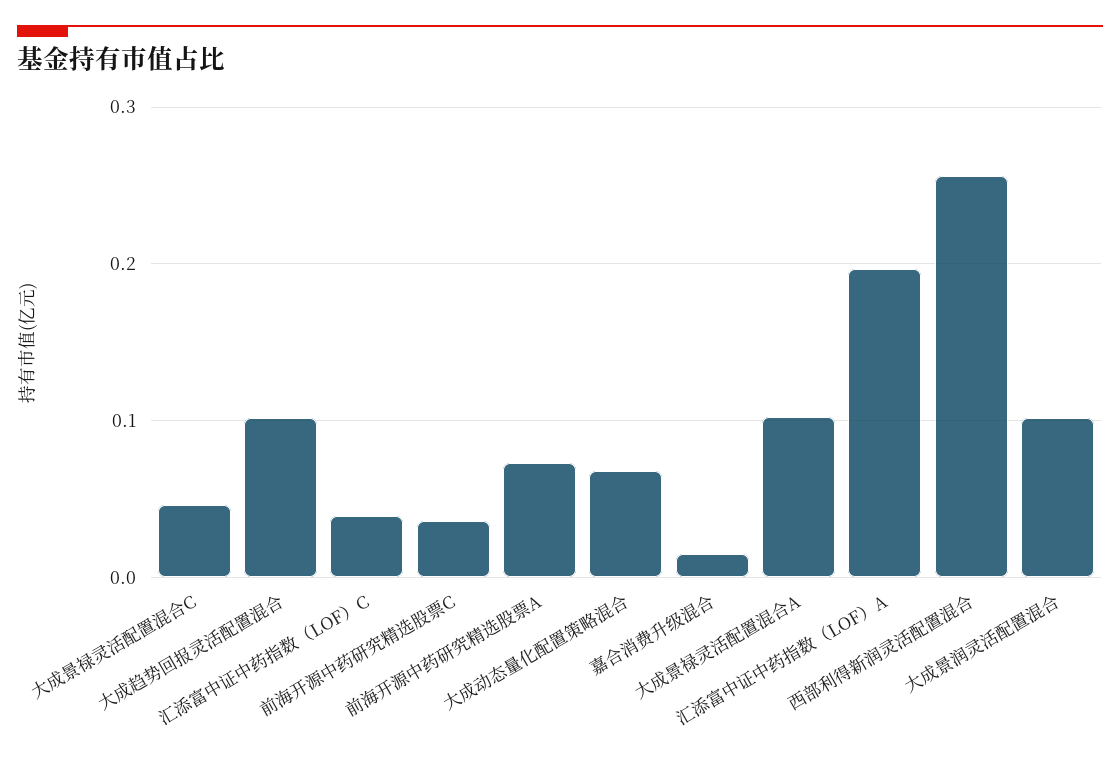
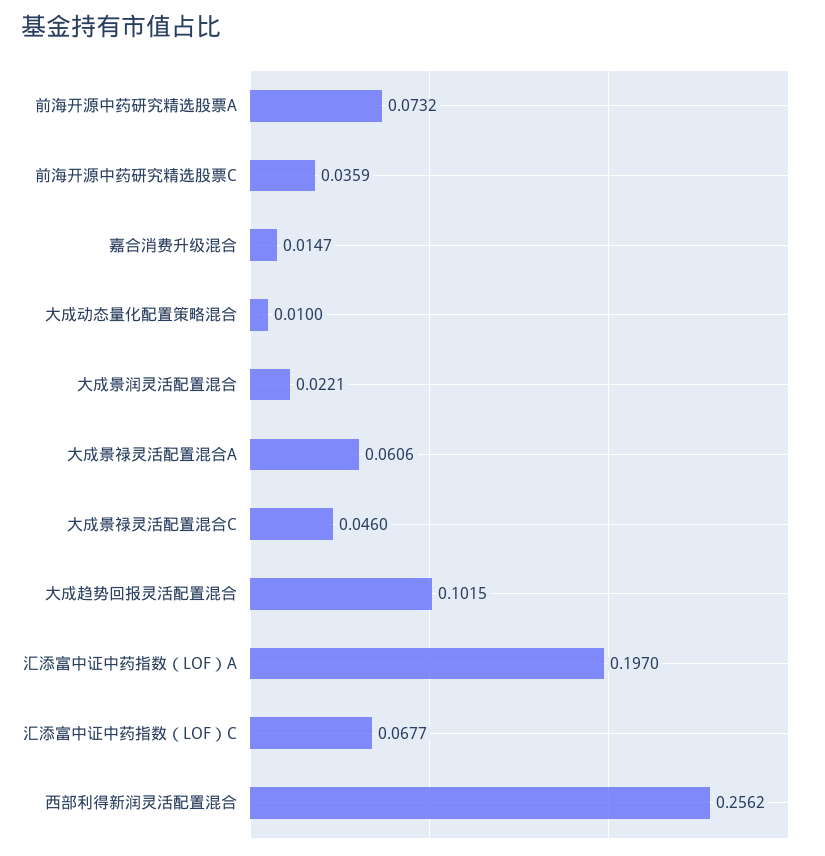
  {
    "大成景禄灵活配置混合C": 0.046,
    "大成趋势回报灵活配置混合": 0.1015,
-   "汇添富中证中药指数（LOF）C": 0.04,
+   "汇添富中证中药指数（LOF）C": 0.0677,
    "前海开源中药研究精选股票C": 0.0359,
    "前海开源中药研究精选股票A": 0.0732,
-   "大成动态量化配置策略混合": 0.07,
+   "大成动态量化配置策略混合": 0.01,
    "嘉合消费升级混合": 0.0147,
-   "大成景禄灵活配置混合A": 0.1,
+   "大成景禄灵活配置混合A": 0.0606,
    "汇添富中证中药指数（LOF）A": 0.197,
    "西部利得新润灵活配置混合": 0.2562,
-   "大成景润灵活配置混合": 0.1
+   "大成景润灵活配置混合": 0.0221
  }

